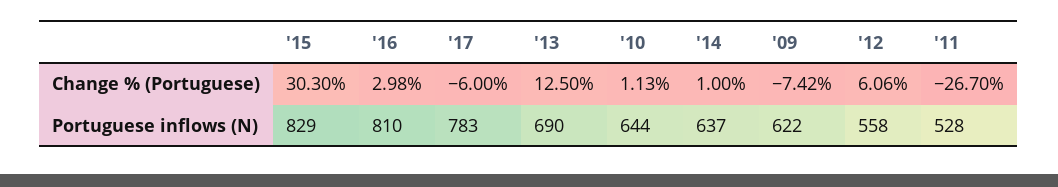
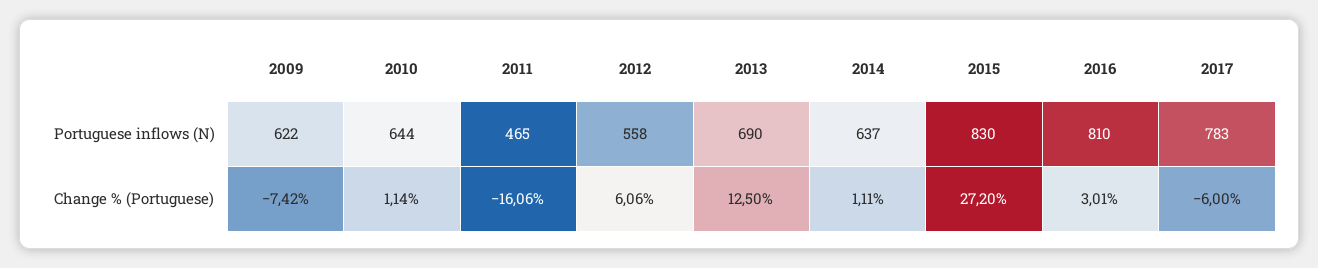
  {
    "'15": {
-     "Change % (Portuguese)": 30.3,
+     "Change % (Portuguese)": 27.2,
-     "Portuguese inflows (N)": 829
+     "Portuguese inflows (N)": 830
    },
    "'16": {
-     "Change % (Portuguese)": 2.98,
+     "Change % (Portuguese)": 3.01,
      "Portuguese inflows (N)": 810
    },
    "'17": {
      "Change % (Portuguese)": -6,
      "Portuguese inflows (N)": 783
    },
    "'13": {
      "Change % (Portuguese)": 12.5,
      "Portuguese inflows (N)": 690
    },
    "'10": {
-     "Change % (Portuguese)": 1.13,
+     "Change % (Portuguese)": 1.14,
      "Portuguese inflows (N)": 644
    },
    "'14": {
-     "Change % (Portuguese)": 1,
+     "Change % (Portuguese)": 1.11,
      "Portuguese inflows (N)": 637
    },
    "'09": {
      "Change % (Portuguese)": -7.42,
      "Portuguese inflows (N)": 622
    },
    "'12": {
      "Change % (Portuguese)": 6.06,
      "Portuguese inflows (N)": 558
    },
    "'11": {
-     "Change % (Portuguese)": -26.7,
+     "Change % (Portuguese)": -16.06,
-     "Portuguese inflows (N)": 528
+     "Portuguese inflows (N)": 465
    }
  }

